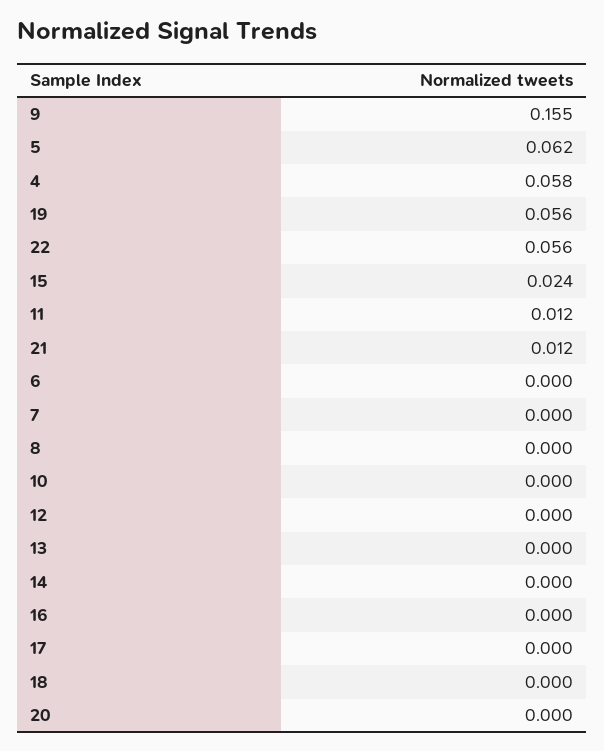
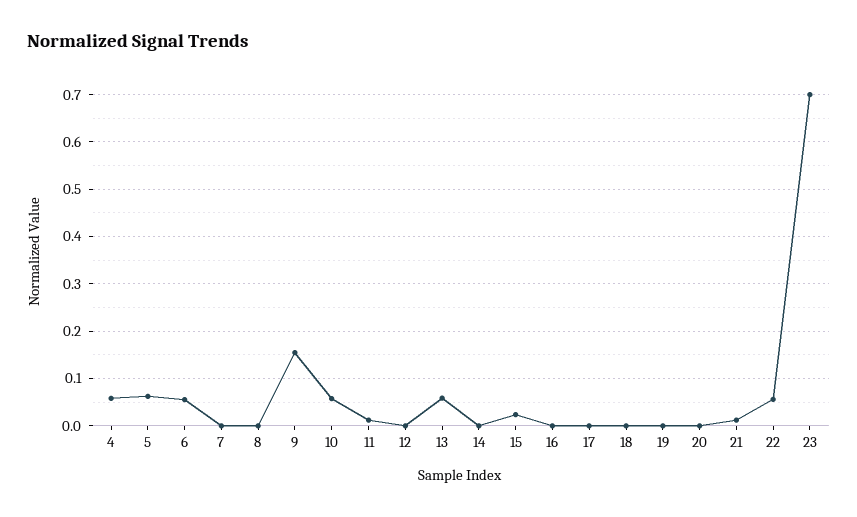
  {
    "9": 0.155,
    "5": 0.062,
    "4": 0.058,
-   "19": 0.056,
+   "19": 0,
    "22": 0.056,
    "15": 0.024,
    "11": 0.012,
    "21": 0.012,
-   "6": 0,
+   "6": 0.06,
    "7": 0,
    "8": 0,
-   "10": 0,
+   "10": 0.06,
    "12": 0,
-   "13": 0,
+   "13": 0.06,
    "14": 0,
    "16": 0,
    "17": 0,
    "18": 0,
-   "20": 0
+   "20": 0,
+   "23": 0.7
  }

